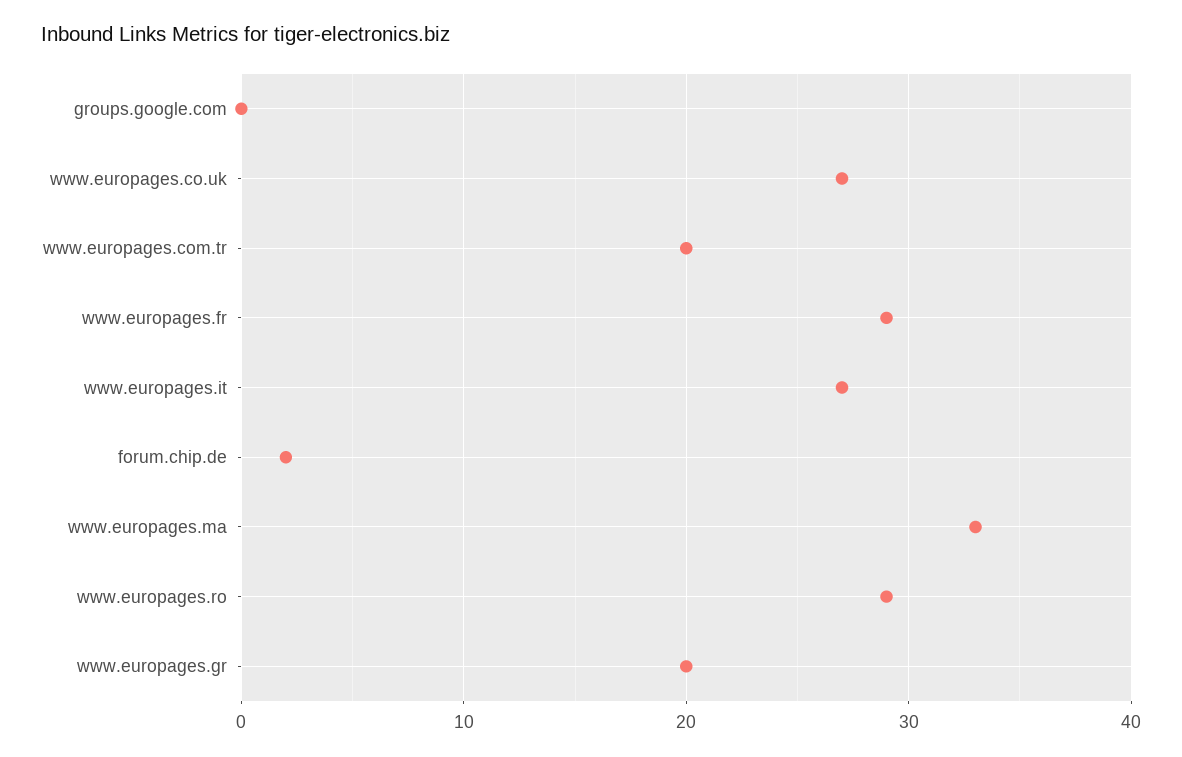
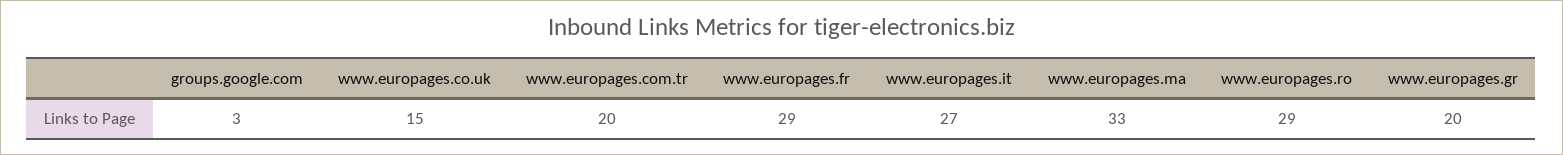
  {
-   "groups.google.com": 0,
+   "groups.google.com": 3,
-   "www.europages.co.uk": 27,
+   "www.europages.co.uk": 15,
    "www.europages.com.tr": 20,
    "www.europages.fr": 29,
    "www.europages.it": 27,
-   "forum.chip.de": 2,
    "www.europages.ma": 33,
    "www.europages.ro": 29,
    "www.europages.gr": 20
  }

